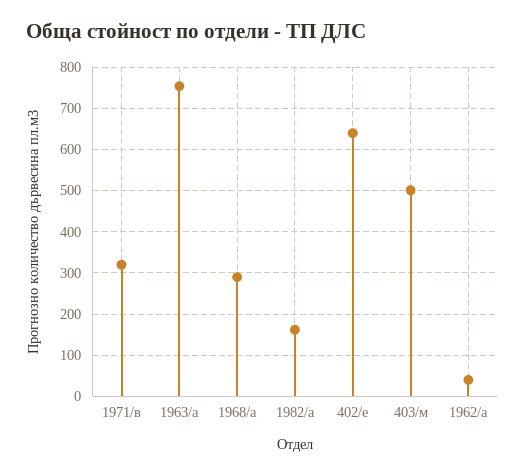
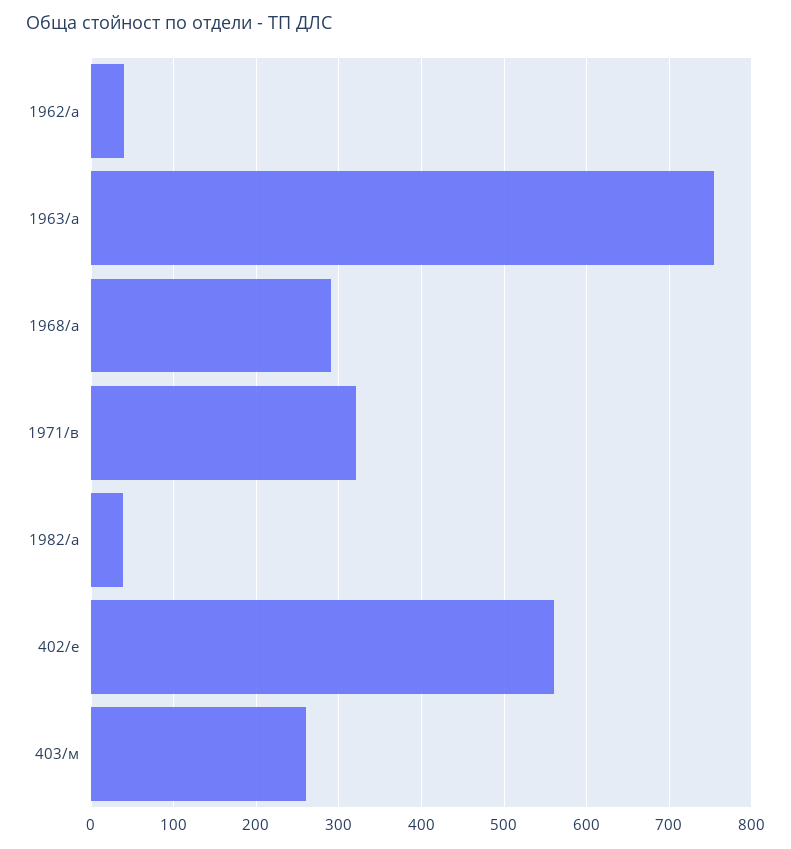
  {
    "1971/в": 320,
    "1963/а": 750,
    "1968/а": 290,
-   "1982/а": 160,
+   "1982/а": 40,
-   "402/е": 640,
+   "402/е": 560,
-   "403/м": 500,
+   "403/м": 260,
    "1962/а": 40
  }

